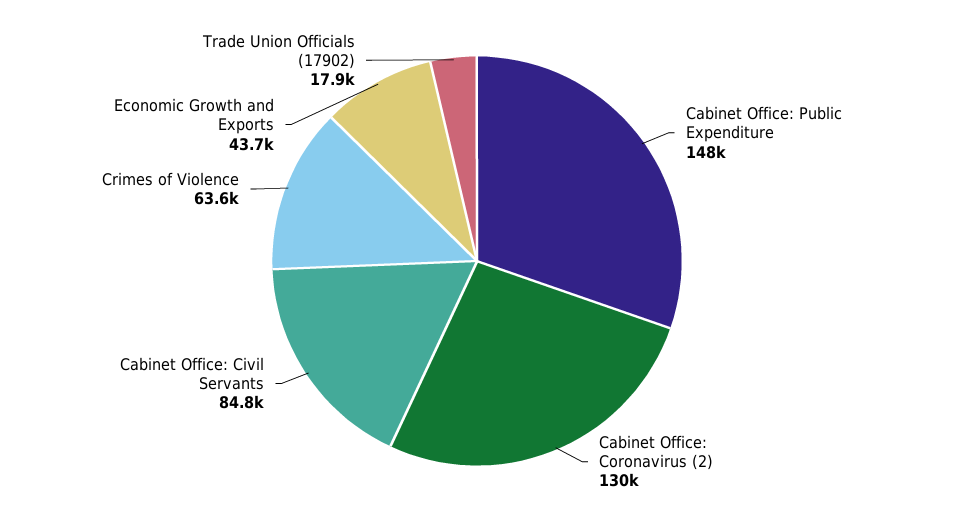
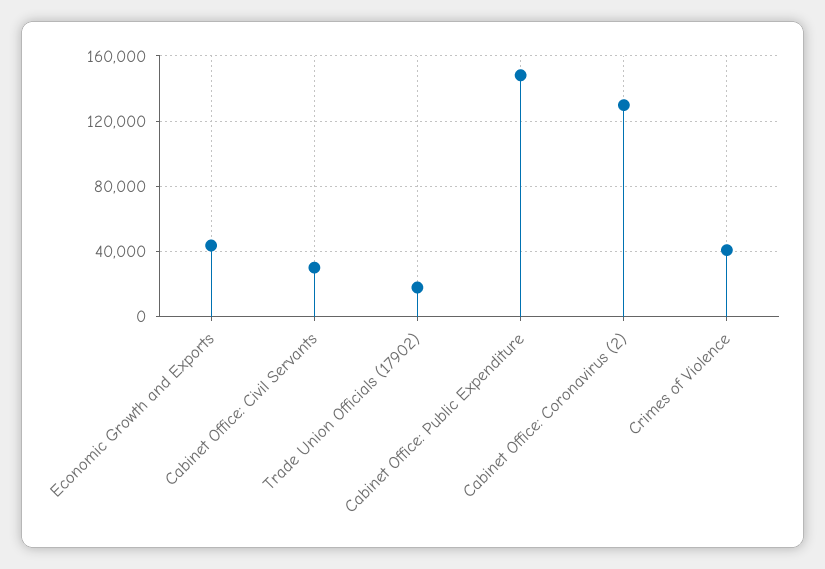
  {
    "Cabinet Office: Public Expenditure": 148000,
    "Cabinet Office: Coronavirus (2)": 130000,
-   "Cabinet Office: Civil Servants": 84800,
+   "Cabinet Office: Civil Servants": 30000,
-   "Crimes of Violence": 63600,
+   "Crimes of Violence": 40000,
    "Economic Growth and Exports": 43700,
    "Trade Union Officials (17902)": 17900
  }

